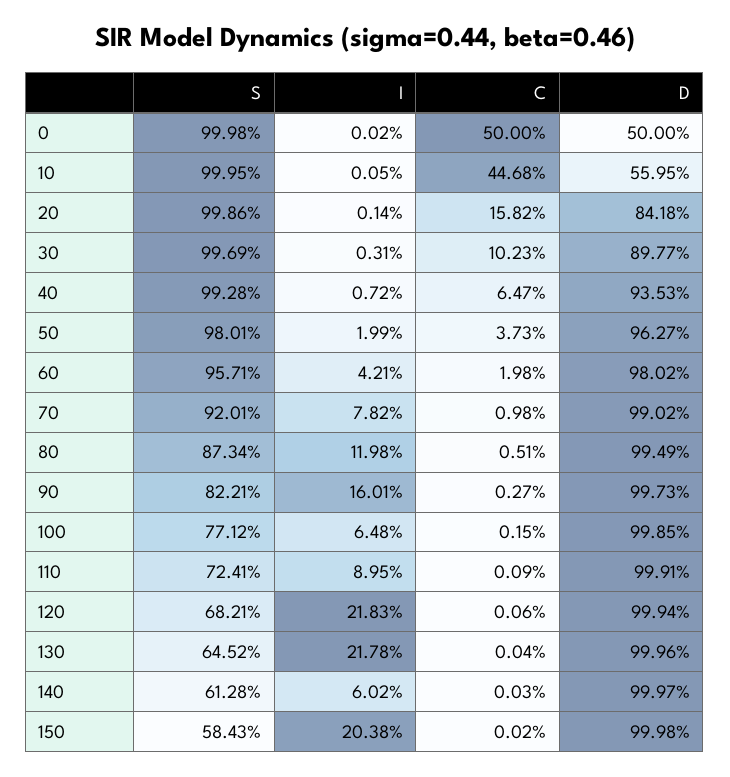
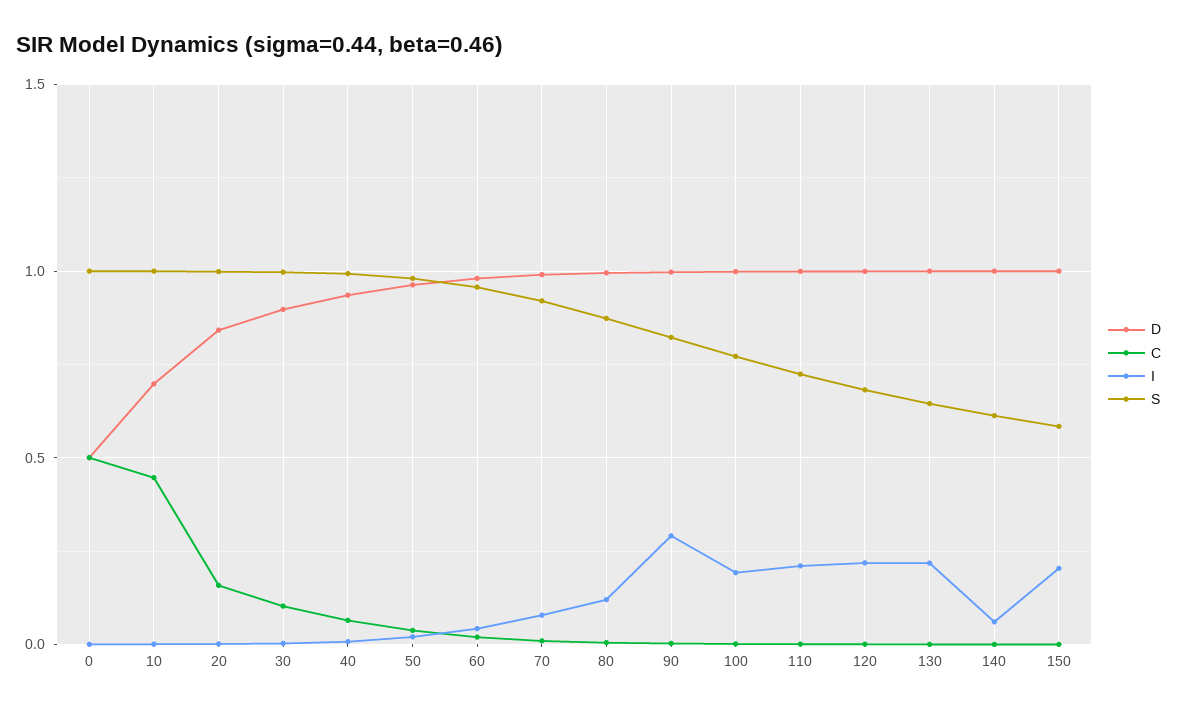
  {
    "S": {
      "0": 0.9998,
      "10": 0.9995,
      "20": 0.9986,
      "30": 0.9969,
      "40": 0.9928,
      "50": 0.9801,
      "60": 0.9571,
      "70": 0.9201,
      "80": 0.8734,
      "90": 0.8221,
      "100": 0.7712,
      "110": 0.7241,
      "120": 0.6821,
      "130": 0.6452,
      "140": 0.6128,
      "150": 0.5843
    },
    "I": {
      "0": 0.0002,
      "10": 0.0005,
      "20": 0.0014,
      "30": 0.0031,
      "40": 0.0072,
      "50": 0.0199,
      "60": 0.0421,
      "70": 0.0782,
      "80": 0.1198,
-     "90": 0.1601,
+     "90": 0.3,
-     "100": 0.0648,
+     "100": 0.2,
-     "110": 0.0895,
+     "110": 0.2,
      "120": 0.2183,
      "130": 0.2178,
      "140": 0.0602,
      "150": 0.2038
    },
    "C": {
      "0": 0.5,
      "10": 0.4468,
      "20": 0.1582,
      "30": 0.1023,
      "40": 0.0647,
      "50": 0.0373,
      "60": 0.0198,
      "70": 0.0098,
      "80": 0.0051,
      "90": 0.0027,
      "100": 0.0015,
      "110": 0.0009,
      "120": 0.0006,
      "130": 0.0004,
      "140": 0.0003,
      "150": 0.0002
    },
    "D": {
      "0": 0.5,
-     "10": 0.5595,
+     "10": 0.7,
      "20": 0.8418,
      "30": 0.8977,
      "40": 0.9353,
      "50": 0.9627,
      "60": 0.9802,
      "70": 0.9902,
      "80": 0.9949,
      "90": 0.9973,
      "100": 0.9985,
      "110": 0.9991,
      "120": 0.9994,
      "130": 0.9996,
      "140": 0.9997,
      "150": 0.9998
    }
  }

